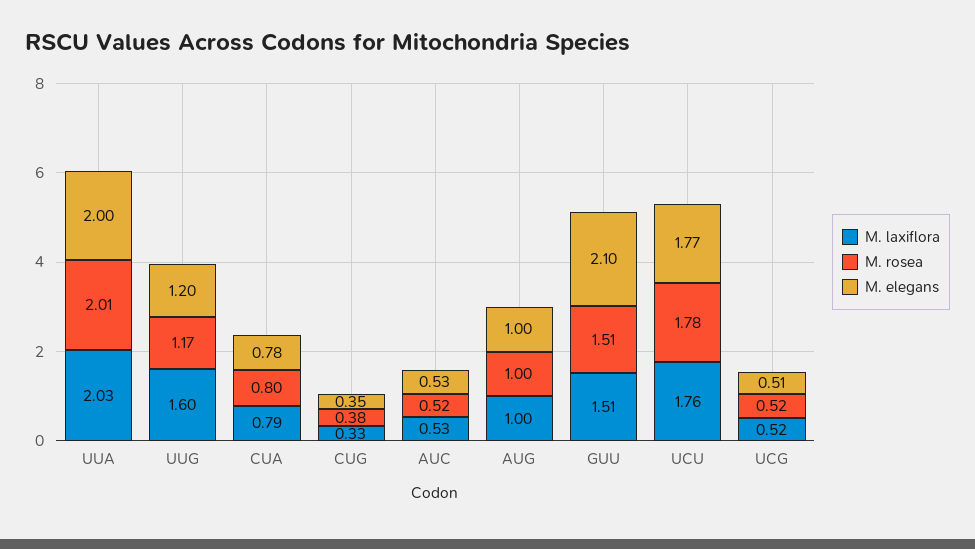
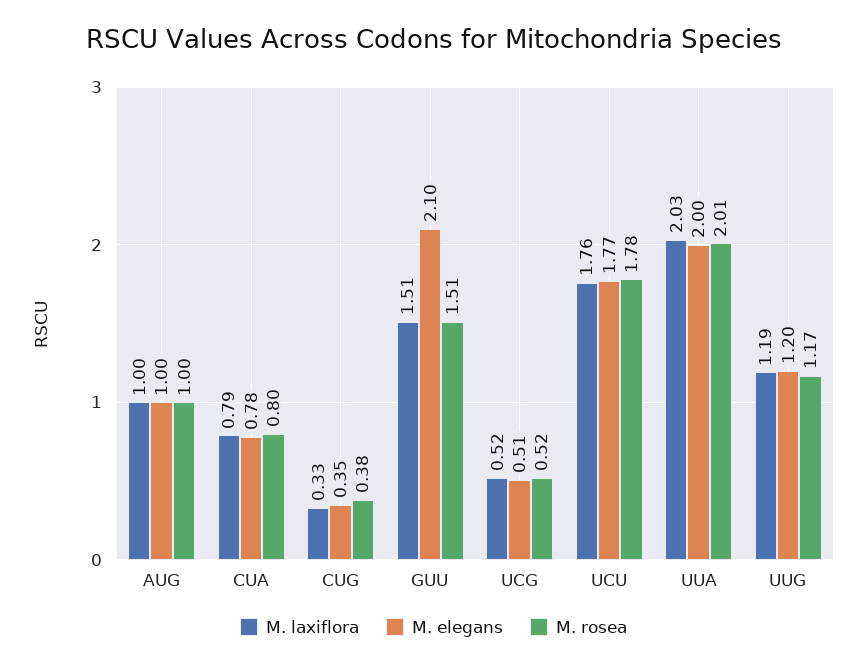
  {
    "M. laxiflora": {
      "UUA": 2.03,
-     "UUG": 1.6,
+     "UUG": 1.19,
      "CUA": 0.79,
      "CUG": 0.33,
-     "AUC": 0.53,
      "AUG": 1,
      "GUU": 1.51,
      "UCU": 1.76,
      "UCG": 0.52
    },
    "M. rosea": {
      "UUA": 2.01,
      "UUG": 1.17,
      "CUA": 0.8,
      "CUG": 0.38,
-     "AUC": 0.52,
      "AUG": 1,
      "GUU": 1.51,
      "UCU": 1.78,
      "UCG": 0.52
    },
    "M. elegans": {
      "UUA": 2,
      "UUG": 1.2,
      "CUA": 0.78,
      "CUG": 0.35,
-     "AUC": 0.53,
      "AUG": 1,
      "GUU": 2.1,
      "UCU": 1.77,
      "UCG": 0.51
    }
  }

